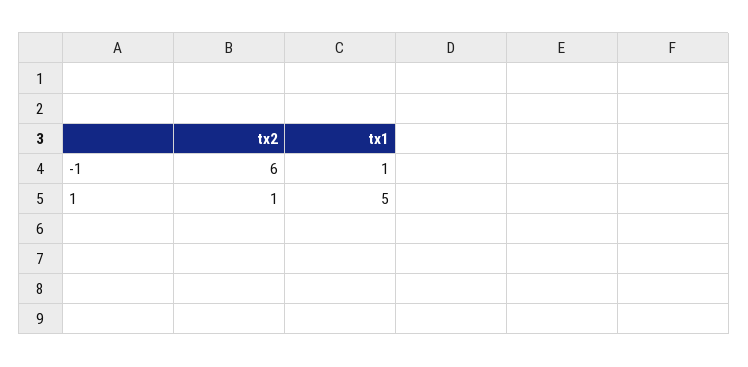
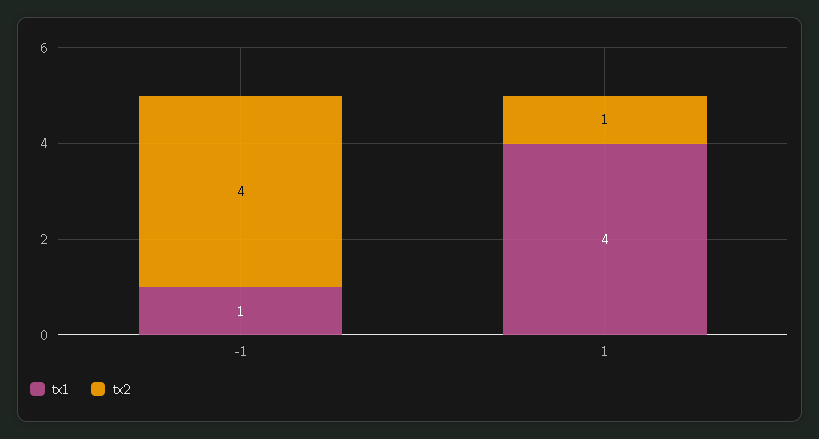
  {
    "tx2": {
-     "-1": 6,
+     "-1": 4,
      "1": 1
    },
    "tx1": {
      "-1": 1,
-     "1": 5
+     "1": 4
    }
  }

